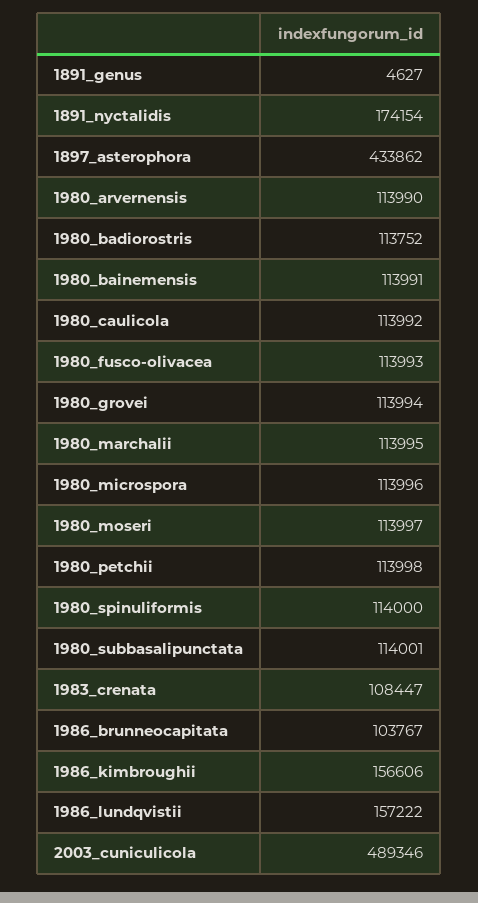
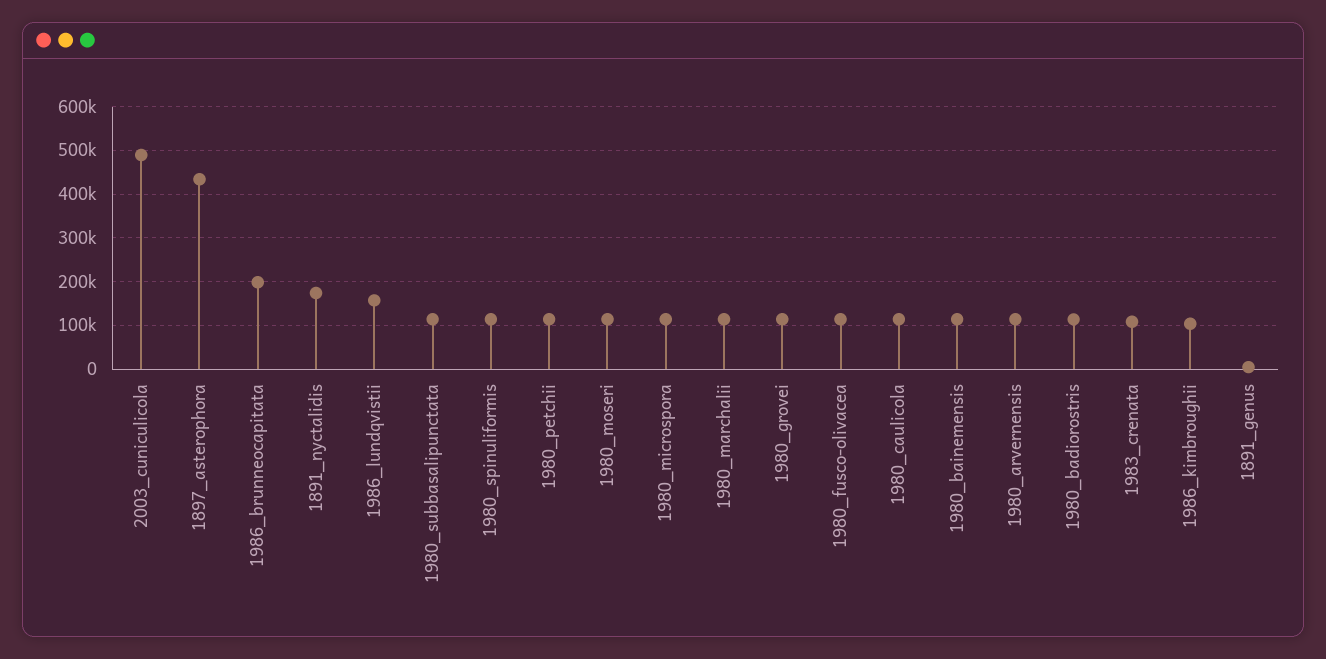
  {
    "1891_genus": 4627,
    "1891_nyctalidis": 174154,
    "1897_asterophora": 433862,
    "1980_arvernensis": 113990,
    "1980_badiorostris": 113752,
    "1980_bainemensis": 113991,
    "1980_caulicola": 113992,
    "1980_fusco-olivacea": 113993,
    "1980_grovei": 113994,
    "1980_marchalii": 113995,
    "1980_microspora": 113996,
    "1980_moseri": 113997,
    "1980_petchii": 113998,
    "1980_spinuliformis": 114000,
    "1980_subbasalipunctata": 114001,
    "1983_crenata": 108447,
-   "1986_brunneocapitata": 103767,
+   "1986_brunneocapitata": 200000,
-   "1986_kimbroughii": 156606,
+   "1986_kimbroughii": 100000,
    "1986_lundqvistii": 157222,
    "2003_cuniculicola": 489346
  }

